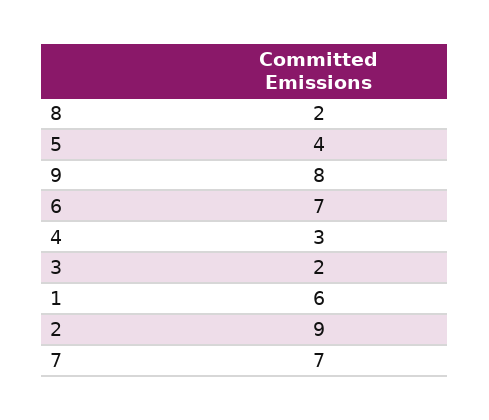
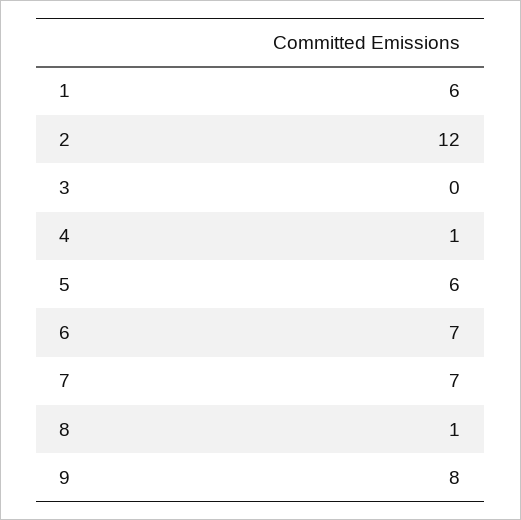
  {
-   "8": 2,
+   "8": 1,
-   "5": 4,
+   "5": 6,
    "9": 8,
    "6": 7,
-   "4": 3,
+   "4": 1,
-   "3": 2,
+   "3": 0,
    "1": 6,
-   "2": 9,
+   "2": 12,
    "7": 7
  }

